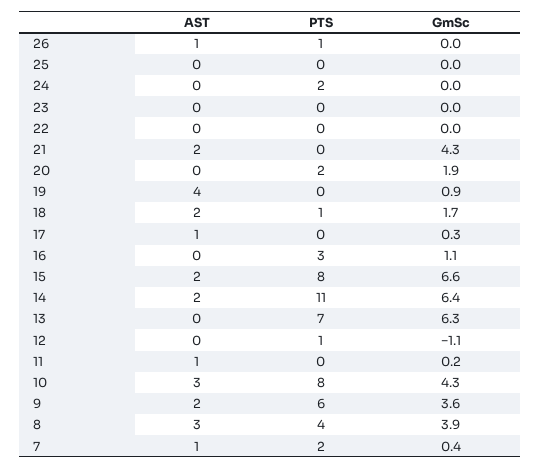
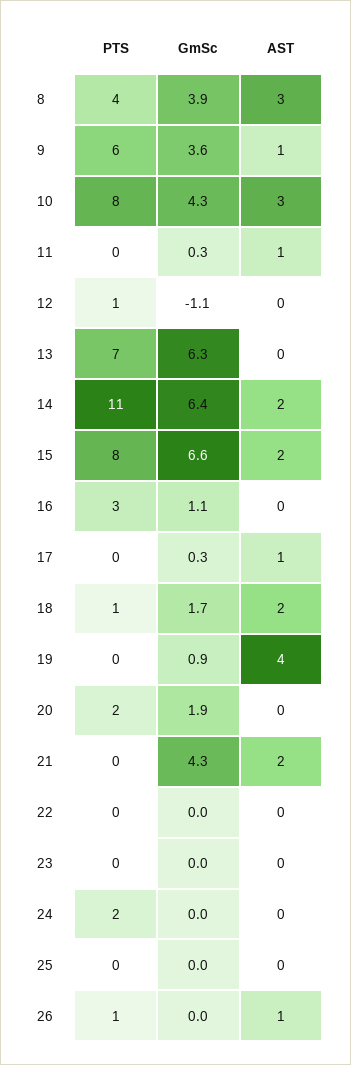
  {
    "AST": {
      "26": 1,
      "25": 0,
      "24": 0,
      "23": 0,
      "22": 0,
      "21": 2,
      "20": 0,
      "19": 4,
      "18": 2,
      "17": 1,
      "16": 0,
      "15": 2,
      "14": 2,
      "13": 0,
      "12": 0,
      "11": 1,
      "10": 3,
-     "9": 2,
+     "9": 1,
-     "8": 3,
+     "8": 3
-     "7": 1
    },
    "PTS": {
      "26": 1,
      "25": 0,
      "24": 2,
      "23": 0,
      "22": 0,
      "21": 0,
      "20": 2,
      "19": 0,
      "18": 1,
      "17": 0,
      "16": 3,
      "15": 8,
      "14": 11,
      "13": 7,
      "12": 1,
      "11": 0,
      "10": 8,
      "9": 6,
-     "8": 4,
+     "8": 4
-     "7": 2
    },
    "GmSc": {
      "26": 0,
      "25": 0,
      "24": 0,
      "23": 0,
      "22": 0,
      "21": 4.3,
      "20": 1.9,
      "19": 0.9,
      "18": 1.7,
      "17": 0.3,
      "16": 1.1,
      "15": 6.6,
      "14": 6.4,
      "13": 6.3,
      "12": -1.1,
-     "11": 0.2,
+     "11": 0.3,
      "10": 4.3,
      "9": 3.6,
-     "8": 3.9,
+     "8": 3.9
-     "7": 0.4
    }
  }

